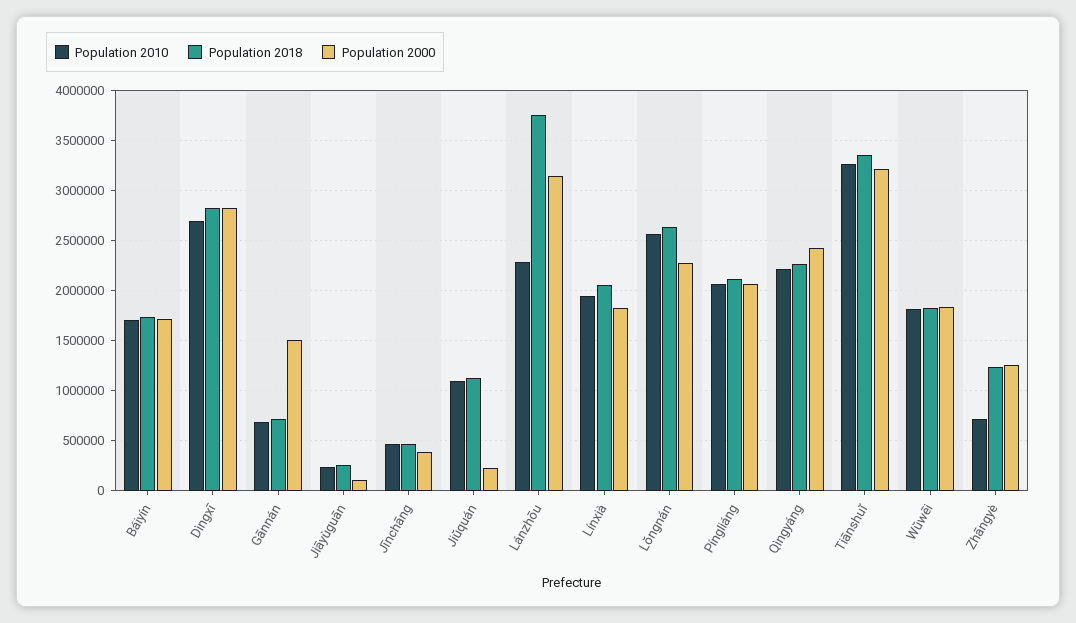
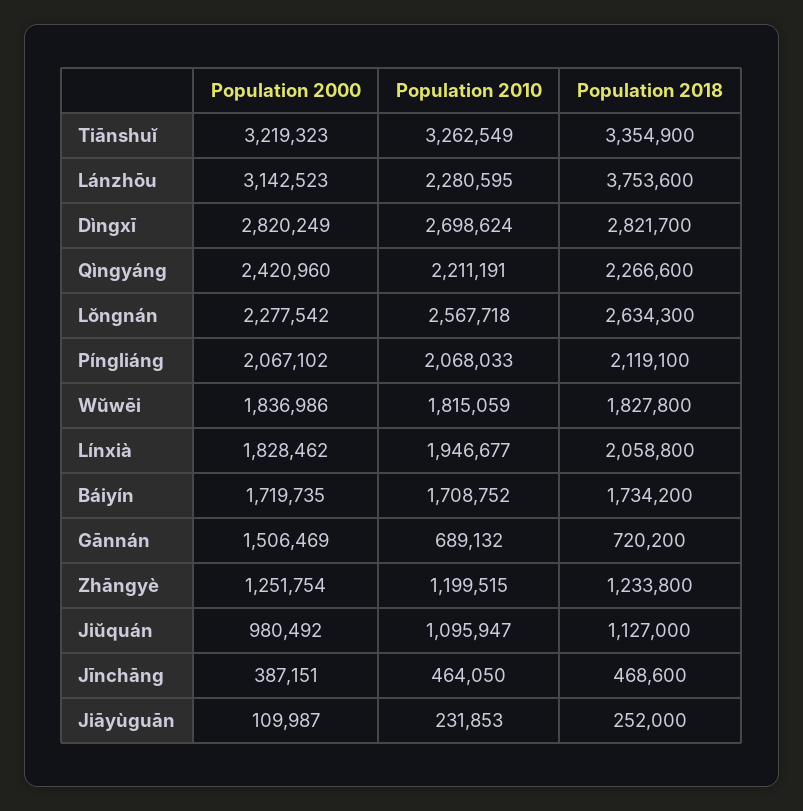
  {
    "Population 2010": {
      "Báiyín": 1708752,
      "Dìngxī": 2698624,
      "Gānnán": 689132,
      "Jiāyùguān": 231853,
      "Jīnchāng": 464050,
      "Jiŭquán": 1095947,
      "Lánzhōu": 2280595,
      "Línxià": 1946677,
      "Lŏngnán": 2567718,
      "Píngliáng": 2068033,
      "Qìngyáng": 2211191,
      "Tiānshuĭ": 3262549,
      "Wŭwēi": 1815059,
-     "Zhāngyè": 700000
+     "Zhāngyè": 1199515
    },
    "Population 2018": {
      "Báiyín": 1734200,
      "Dìngxī": 2821700,
      "Gānnán": 720200,
      "Jiāyùguān": 252000,
      "Jīnchāng": 468600,
      "Jiŭquán": 1127000,
      "Lánzhōu": 3753600,
      "Línxià": 2058800,
      "Lŏngnán": 2634300,
      "Píngliáng": 2119100,
      "Qìngyáng": 2266600,
      "Tiānshuĭ": 3354900,
      "Wŭwēi": 1827800,
      "Zhāngyè": 1233800
    },
    "Population 2000": {
      "Báiyín": 1719735,
      "Dìngxī": 2820249,
      "Gānnán": 1506469,
      "Jiāyùguān": 109987,
      "Jīnchāng": 387151,
-     "Jiŭquán": 200000,
+     "Jiŭquán": 980492,
      "Lánzhōu": 3142523,
      "Línxià": 1828462,
      "Lŏngnán": 2277542,
      "Píngliáng": 2067102,
      "Qìngyáng": 2420960,
      "Tiānshuĭ": 3219323,
      "Wŭwēi": 1836986,
      "Zhāngyè": 1251754
    }
  }

